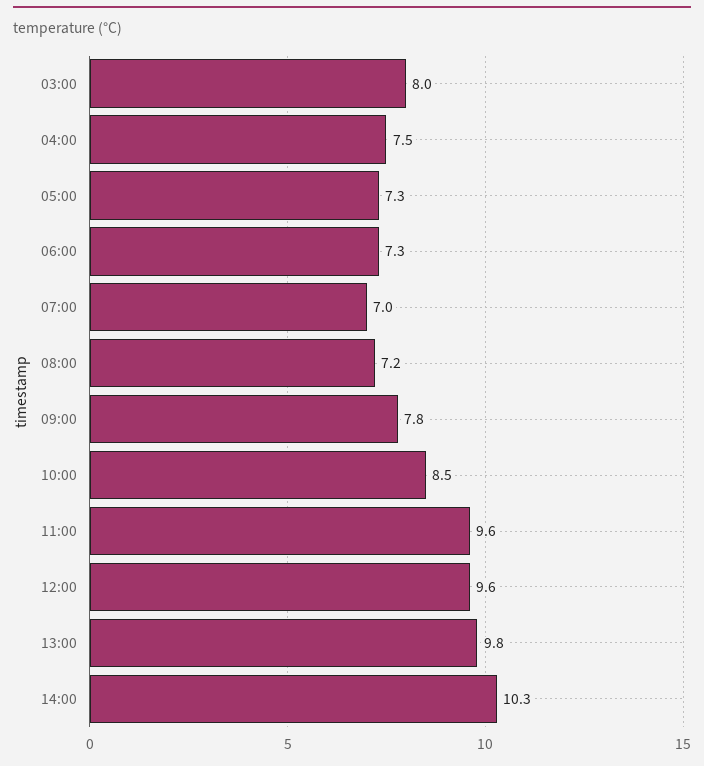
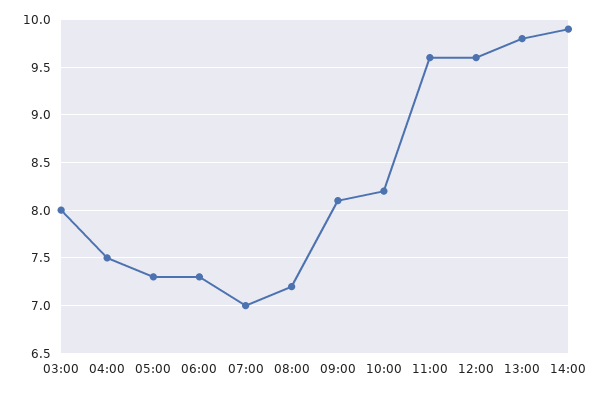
  {
    "03:00": 8,
    "04:00": 7.5,
    "05:00": 7.3,
    "06:00": 7.3,
    "07:00": 7,
    "08:00": 7.2,
-   "09:00": 7.8,
+   "09:00": 8.1,
-   "10:00": 8.5,
+   "10:00": 8.2,
    "11:00": 9.6,
    "12:00": 9.6,
    "13:00": 9.8,
-   "14:00": 10.3
+   "14:00": 9.9
  }

